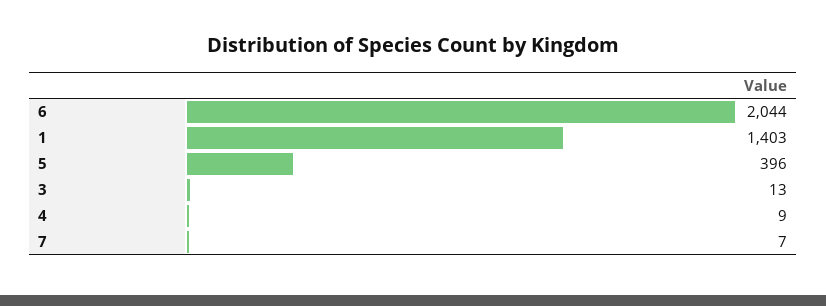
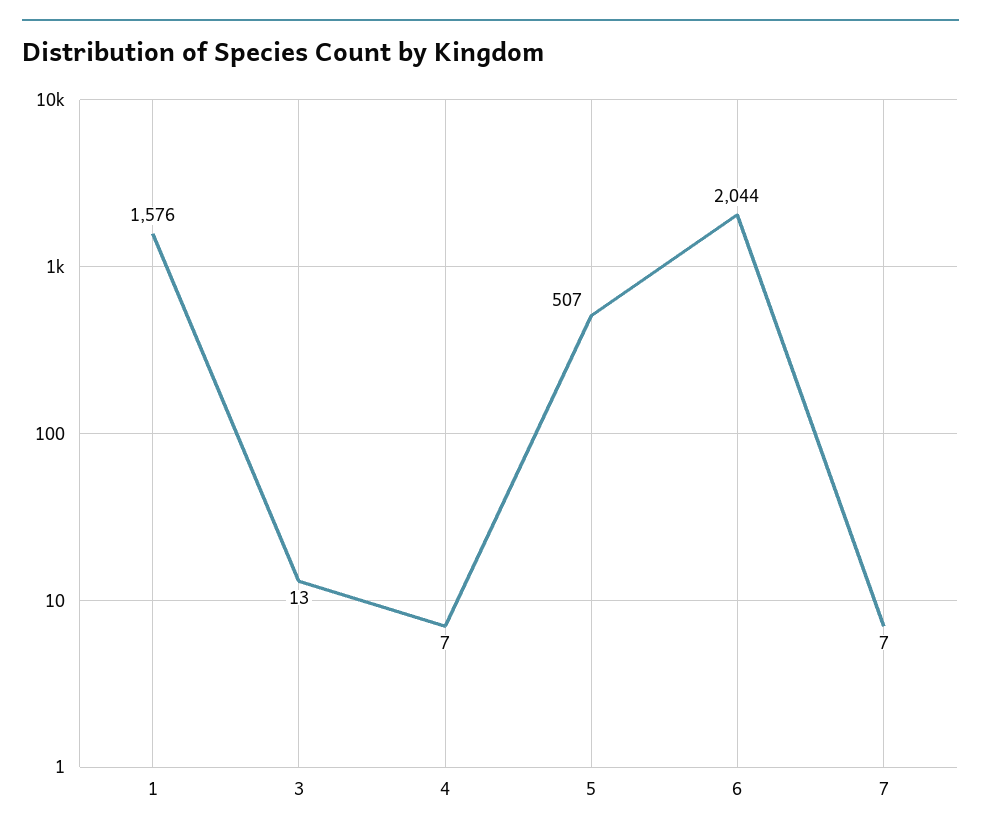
  {
    "6": 2044,
-   "1": 1403,
+   "1": 1576,
-   "5": 396,
+   "5": 507,
    "3": 13,
-   "4": 9,
+   "4": 7,
    "7": 7
  }

